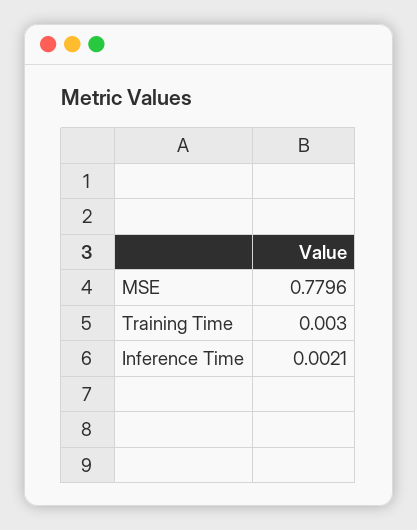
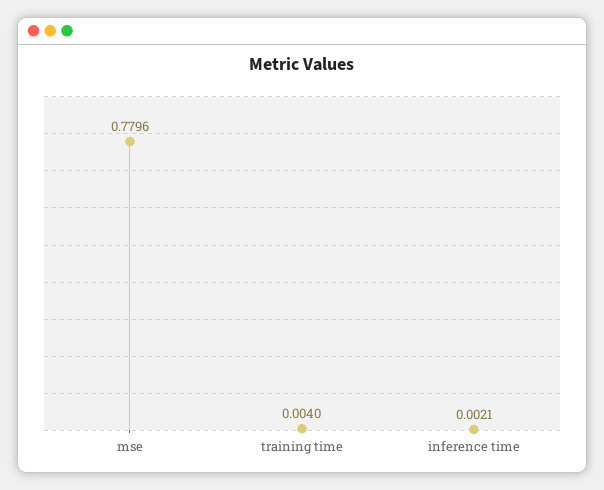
  {
    "MSE": 0.7796,
-   "Training Time": 0.003,
+   "Training Time": 0.004,
    "Inference Time": 0.0021
  }

